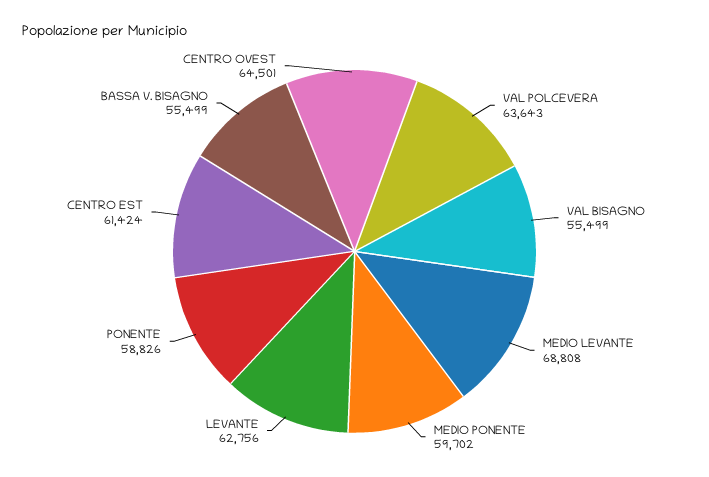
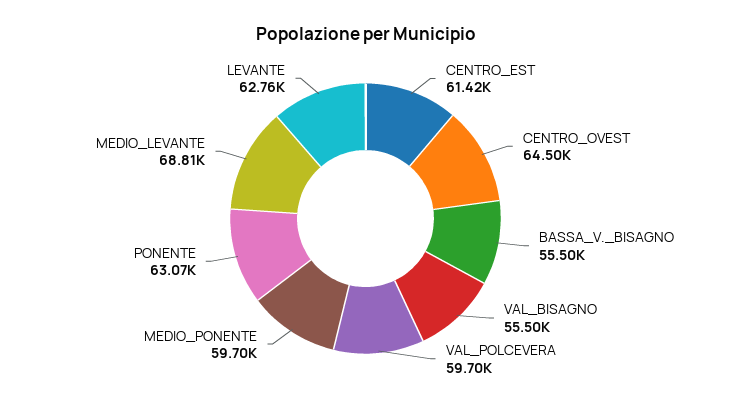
  {
-   "VAL POLCEVERA": 63643,
+   "VAL POLCEVERA": 59700,
    "VAL BISAGNO": 55499,
    "MEDIO LEVANTE": 68808,
    "MEDIO PONENTE": 59702,
    "LEVANTE": 62756,
-   "PONENTE": 58826,
+   "PONENTE": 63070,
    "CENTRO EST": 61424,
    "BASSA V. BISAGNO": 55499,
    "CENTRO OVEST": 64501
  }

